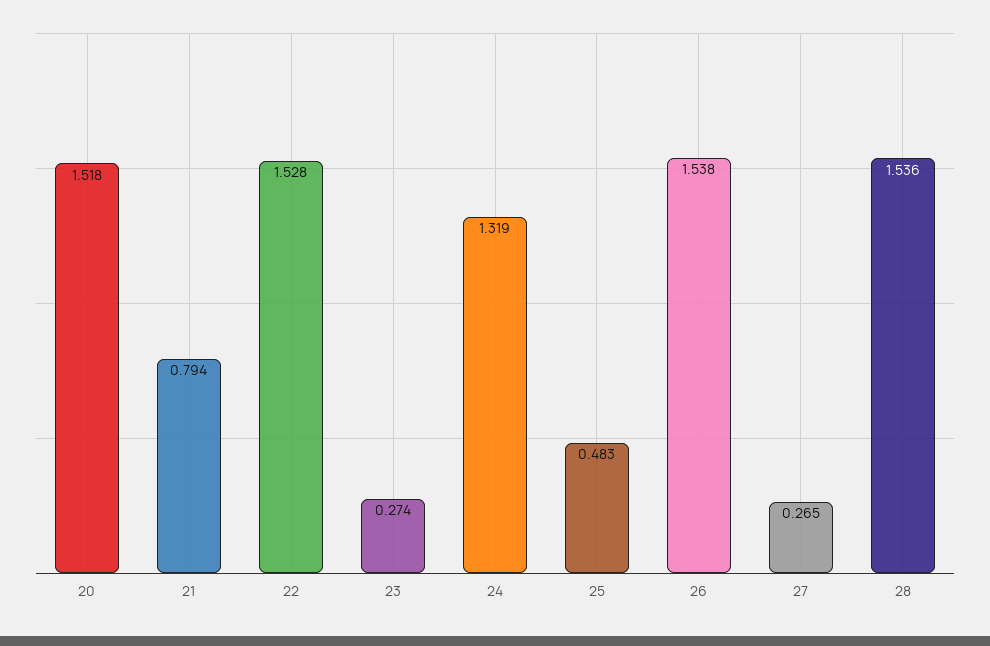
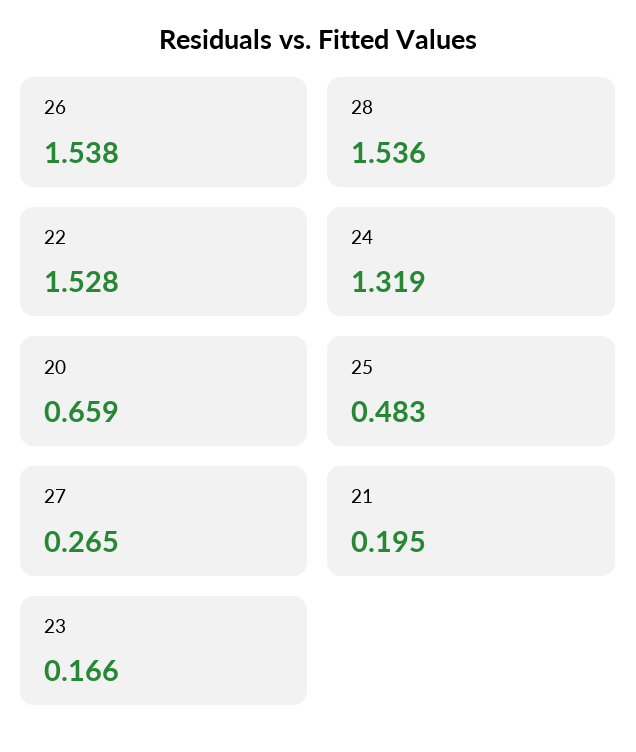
  {
-   "20": 1.518,
+   "20": 0.659,
-   "21": 0.794,
+   "21": 0.195,
    "22": 1.528,
-   "23": 0.274,
+   "23": 0.166,
    "24": 1.319,
    "25": 0.483,
    "26": 1.538,
    "27": 0.265,
    "28": 1.536
  }

